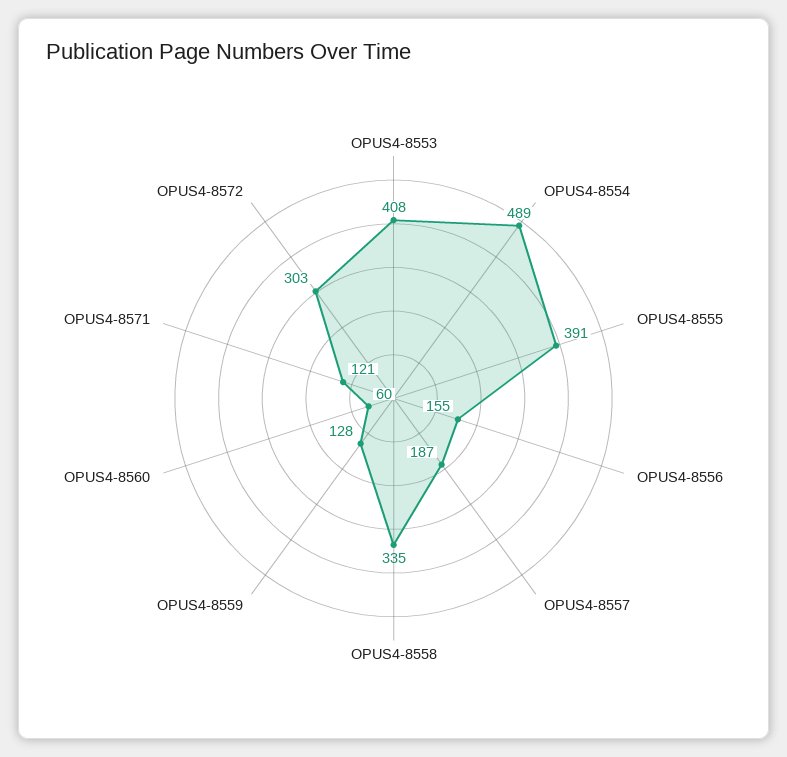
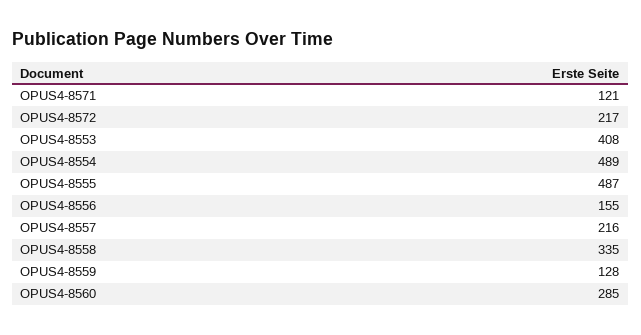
  {
    "OPUS4-8553": 408,
    "OPUS4-8554": 489,
-   "OPUS4-8555": 391,
+   "OPUS4-8555": 487,
    "OPUS4-8556": 155,
-   "OPUS4-8557": 187,
+   "OPUS4-8557": 216,
    "OPUS4-8558": 335,
    "OPUS4-8559": 128,
-   "OPUS4-8560": 60,
+   "OPUS4-8560": 285,
    "OPUS4-8571": 121,
-   "OPUS4-8572": 303
+   "OPUS4-8572": 217
  }

